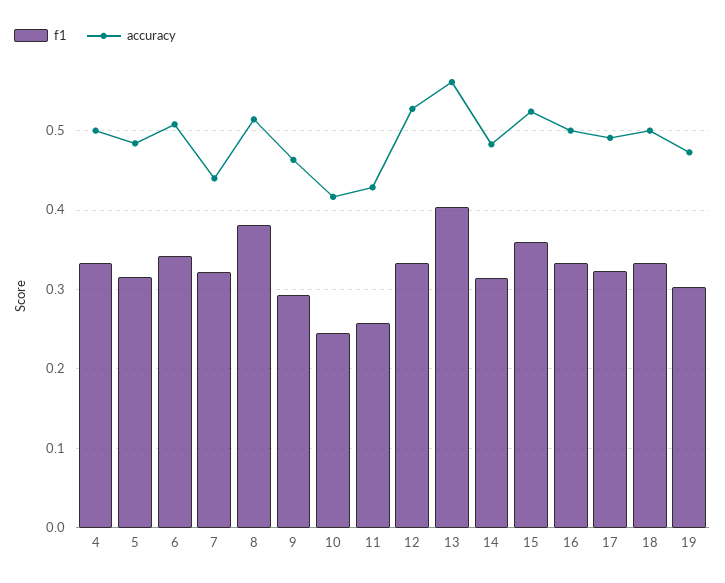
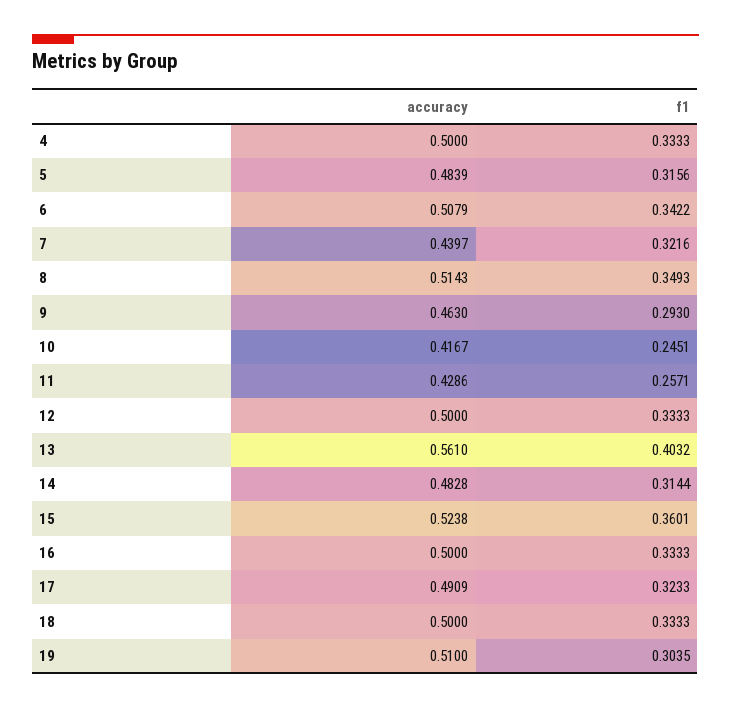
  {
    "f1": {
      "4": 0.3333,
      "5": 0.3156,
      "6": 0.3422,
      "7": 0.3216,
-     "8": 0.38,
+     "8": 0.3493,
      "9": 0.293,
      "10": 0.2451,
      "11": 0.2571,
      "12": 0.3333,
      "13": 0.4032,
      "14": 0.3144,
      "15": 0.3601,
      "16": 0.3333,
      "17": 0.3233,
      "18": 0.3333,
      "19": 0.3035
    },
    "accuracy": {
      "4": 0.5,
      "5": 0.4839,
      "6": 0.5079,
      "7": 0.4397,
      "8": 0.5143,
      "9": 0.463,
      "10": 0.4167,
      "11": 0.4286,
-     "12": 0.53,
+     "12": 0.5,
      "13": 0.561,
      "14": 0.4828,
      "15": 0.5238,
      "16": 0.5,
      "17": 0.4909,
      "18": 0.5,
-     "19": 0.47
+     "19": 0.51
    }
  }

